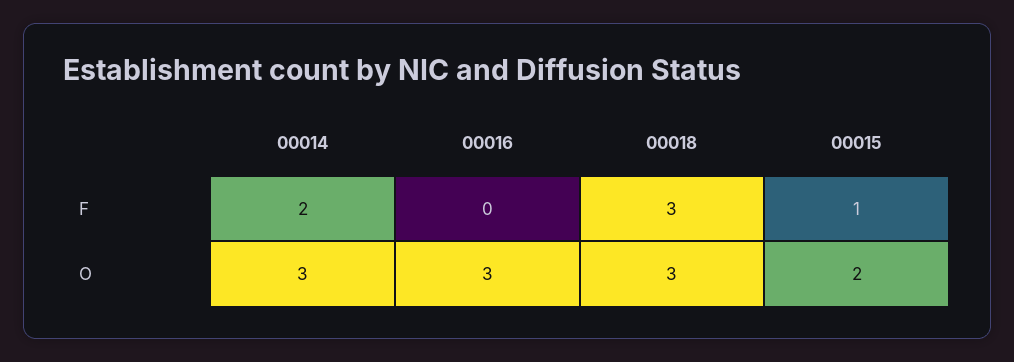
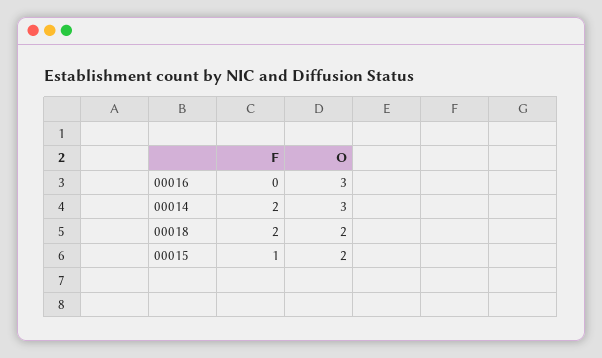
  {
    "00014": {
      "F": 2,
      "O": 3
    },
    "00016": {
      "F": 0,
      "O": 3
    },
    "00018": {
-     "F": 3,
+     "F": 2,
-     "O": 3
+     "O": 2
    },
    "00015": {
      "F": 1,
      "O": 2
    }
  }

